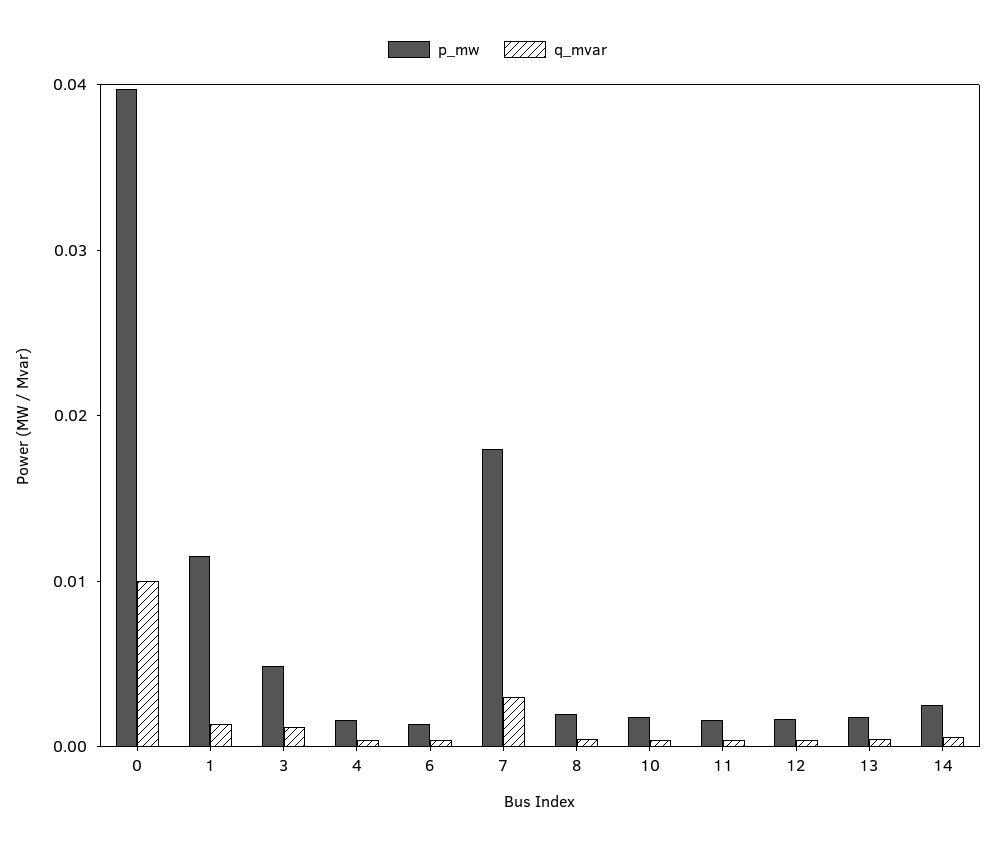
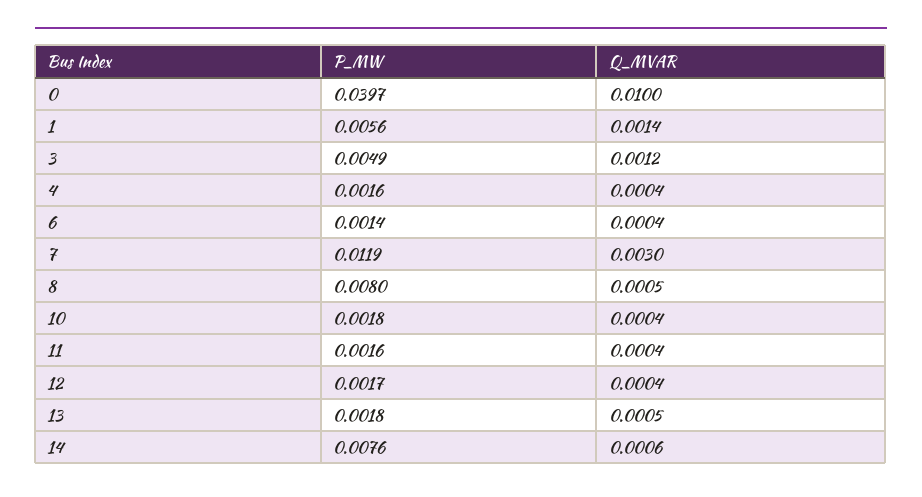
  {
    "p_mw": {
      "0": 0.0397,
-     "1": 0.012,
+     "1": 0.0056,
      "3": 0.0049,
      "4": 0.0016,
      "6": 0.0014,
-     "7": 0.018,
+     "7": 0.0119,
-     "8": 0.002,
+     "8": 0.008,
      "10": 0.0018,
      "11": 0.0016,
      "12": 0.0017,
      "13": 0.0018,
-     "14": 0.002
+     "14": 0.0076
    },
    "q_mvar": {
      "0": 0.01,
      "1": 0.0014,
      "3": 0.0012,
      "4": 0.0004,
      "6": 0.0004,
      "7": 0.003,
      "8": 0.0005,
      "10": 0.0004,
      "11": 0.0004,
      "12": 0.0004,
      "13": 0.0005,
      "14": 0.0006
    }
  }

